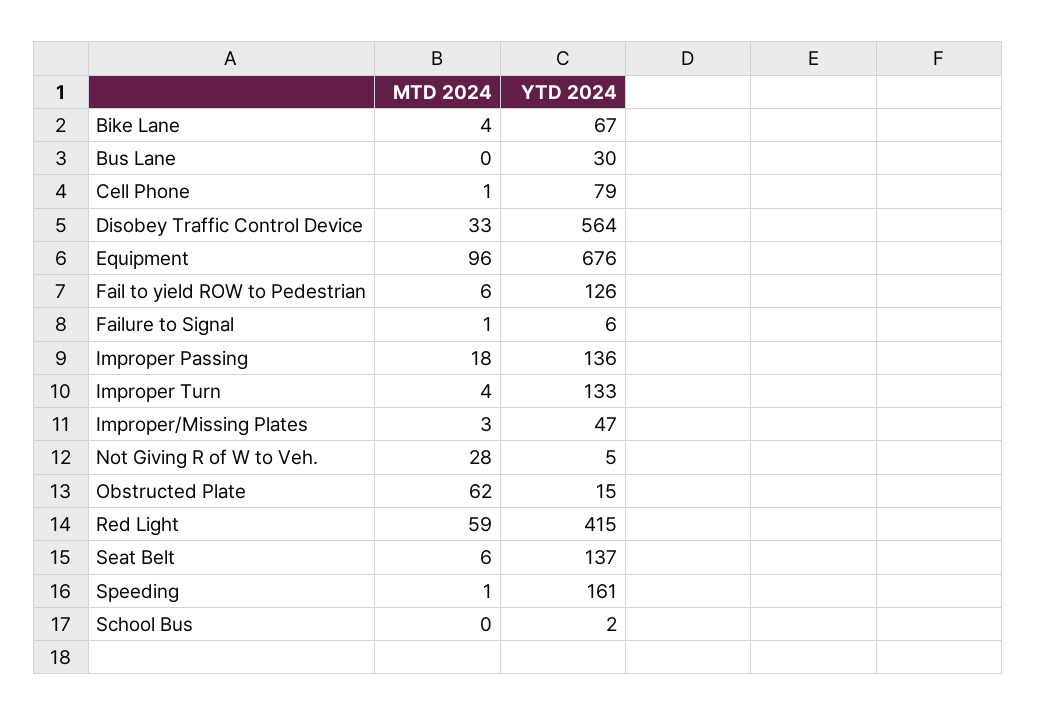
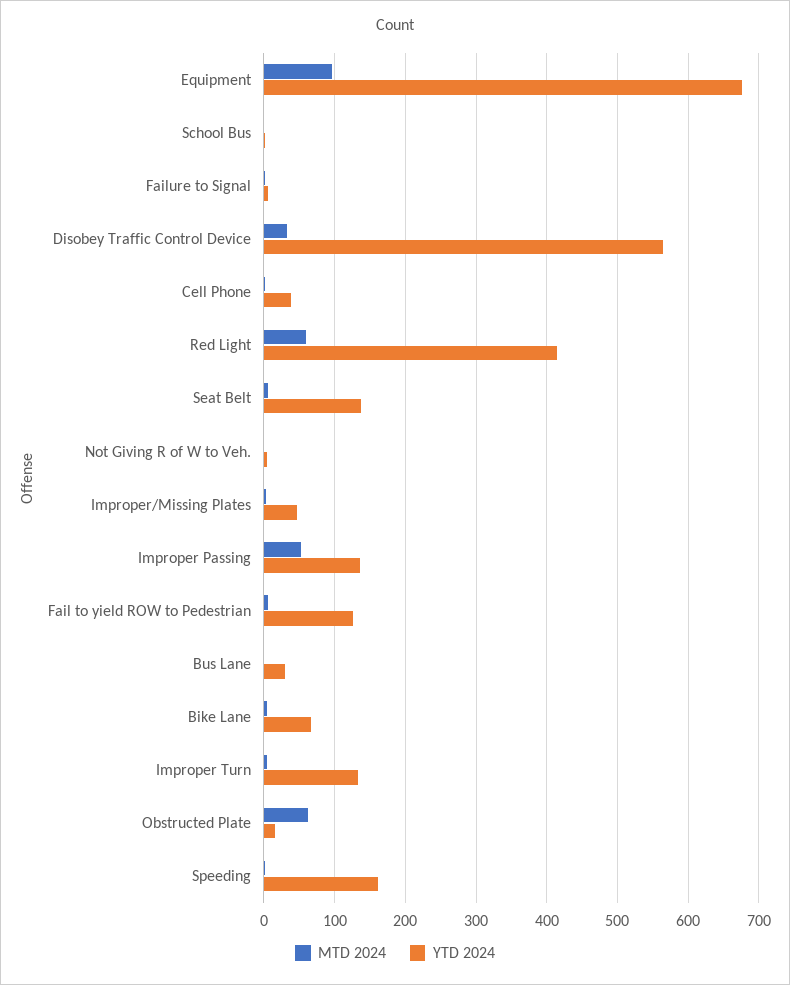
  {
    "MTD 2024": {
      "Bike Lane": 4,
      "Bus Lane": 0,
      "Cell Phone": 1,
      "Disobey Traffic Control Device": 33,
      "Equipment": 96,
      "Fail to yield ROW to Pedestrian": 6,
      "Failure to Signal": 1,
-     "Improper Passing": 18,
+     "Improper Passing": 50,
      "Improper Turn": 4,
      "Improper/Missing Plates": 3,
-     "Not Giving R of W to Veh.": 28,
+     "Not Giving R of W to Veh.": 0,
      "Obstructed Plate": 62,
      "Red Light": 59,
      "Seat Belt": 6,
      "Speeding": 1,
      "School Bus": 0
    },
    "YTD 2024": {
      "Bike Lane": 67,
      "Bus Lane": 30,
-     "Cell Phone": 79,
+     "Cell Phone": 40,
      "Disobey Traffic Control Device": 564,
      "Equipment": 676,
      "Fail to yield ROW to Pedestrian": 126,
      "Failure to Signal": 6,
      "Improper Passing": 136,
      "Improper Turn": 133,
      "Improper/Missing Plates": 47,
      "Not Giving R of W to Veh.": 5,
      "Obstructed Plate": 15,
      "Red Light": 415,
      "Seat Belt": 137,
      "Speeding": 161,
      "School Bus": 2
    }
  }

